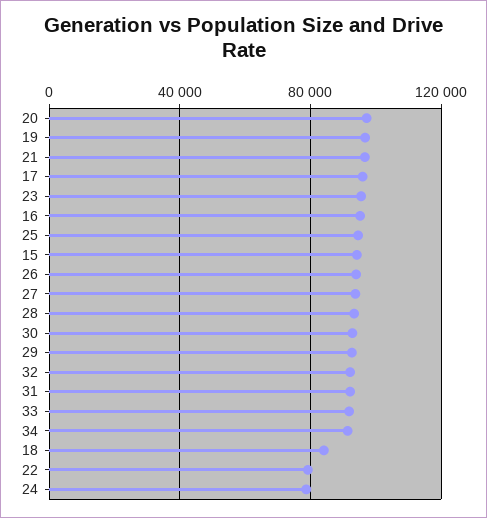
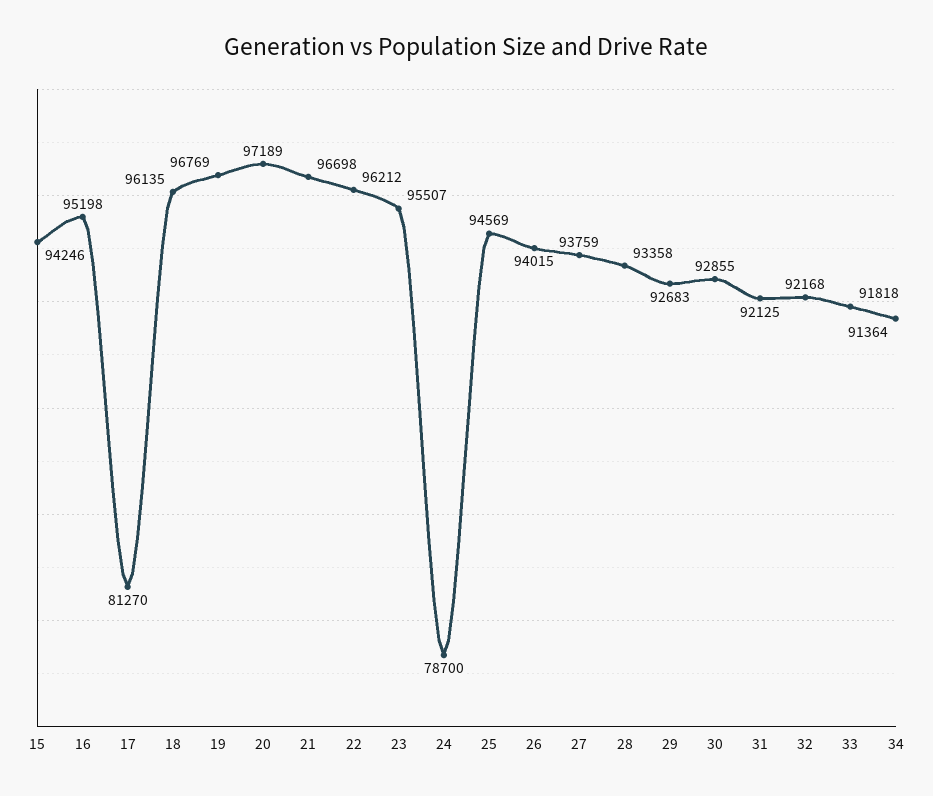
  {
    "20": 97189,
    "19": 96769,
    "21": 96698,
-   "17": 95000,
+   "17": 81270,
    "23": 95507,
    "16": 95198,
    "25": 94569,
    "15": 94246,
    "26": 94015,
    "27": 93759,
    "28": 93358,
    "30": 92855,
    "29": 92683,
    "32": 92168,
    "31": 92125,
    "33": 91818,
    "34": 91364,
-   "18": 85000,
+   "18": 96135,
-   "22": 80000,
+   "22": 96212,
    "24": 78700
  }

